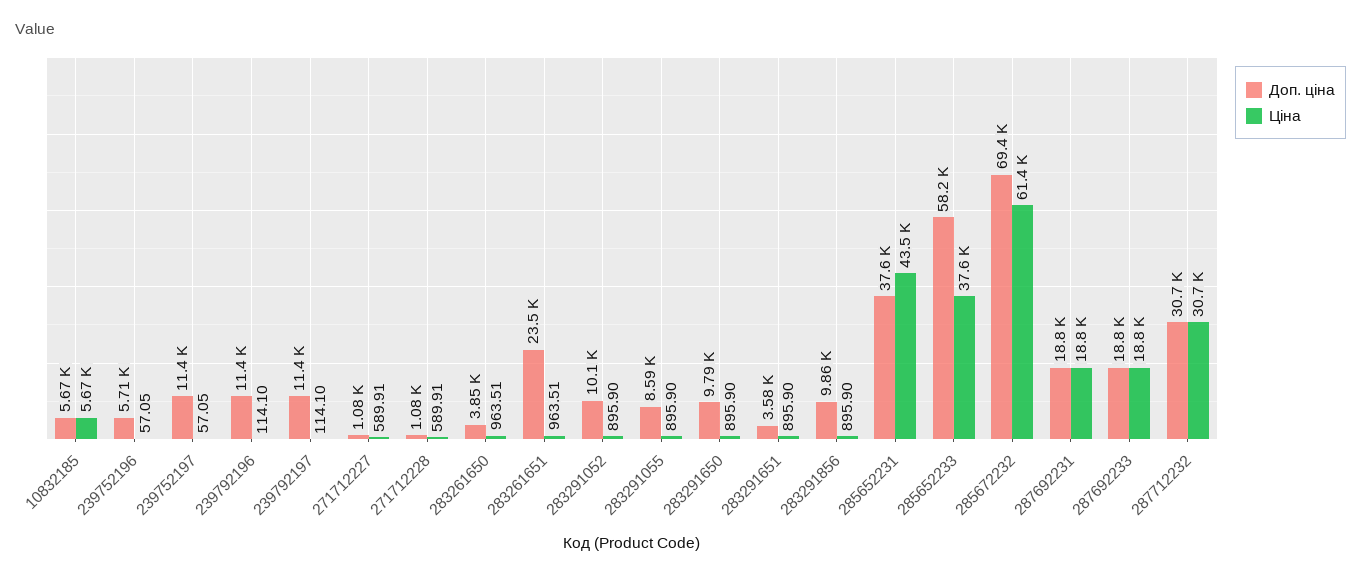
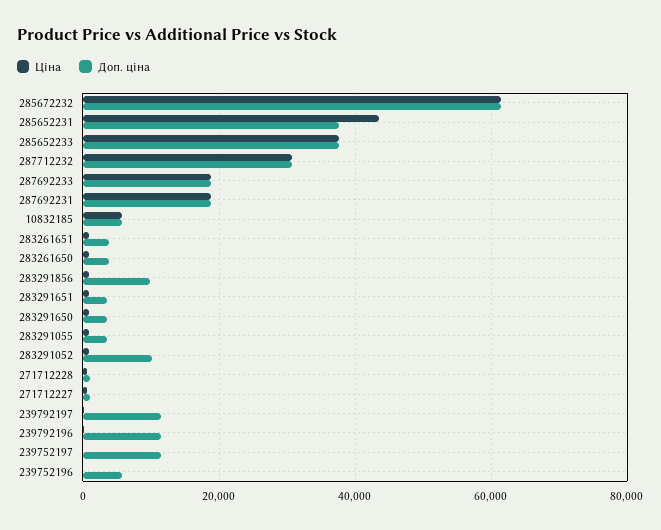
  {
    "Доп. ціна": {
      "10832185": 5670,
      "239752196": 5710,
      "239752197": 11400,
      "239792196": 11400,
      "239792197": 11400,
      "271712227": 1080,
      "271712228": 1080,
      "283261650": 3850,
-     "283261651": 23500,
+     "283261651": 4000,
      "283291052": 10100,
-     "283291055": 8590,
+     "283291055": 4000,
-     "283291650": 9790,
+     "283291650": 4000,
      "283291651": 3580,
      "283291856": 9860,
      "285652231": 37600,
-     "285652233": 58200,
+     "285652233": 38000,
-     "285672232": 69400,
+     "285672232": 62000,
      "287692231": 18800,
      "287692233": 18800,
      "287712232": 30700
    },
    "Ціна": {
      "10832185": 5670,
      "239752196": 57.05,
      "239752197": 57.05,
      "239792196": 114.1,
      "239792197": 114.1,
      "271712227": 589.91,
      "271712228": 589.91,
      "283261650": 963.51,
      "283261651": 963.51,
      "283291052": 895.9,
      "283291055": 895.9,
      "283291650": 895.9,
      "283291651": 895.9,
      "283291856": 895.9,
      "285652231": 43500,
      "285652233": 37600,
      "285672232": 61400,
      "287692231": 18800,
      "287692233": 18800,
      "287712232": 30700
    }
  }

